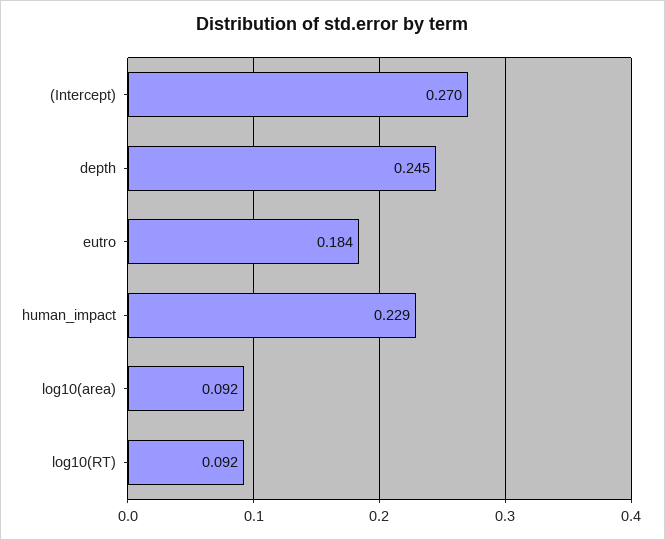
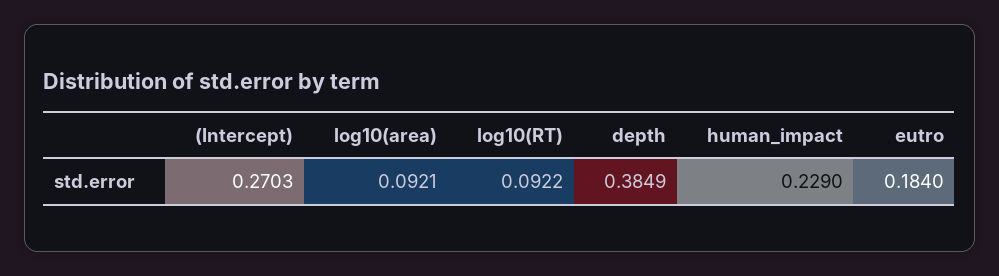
  {
    "(Intercept)": 0.2703,
-   "depth": 0.245,
+   "depth": 0.3849,
    "eutro": 0.184,
    "human_impact": 0.229,
    "log10(area)": 0.0921,
    "log10(RT)": 0.0922
  }

